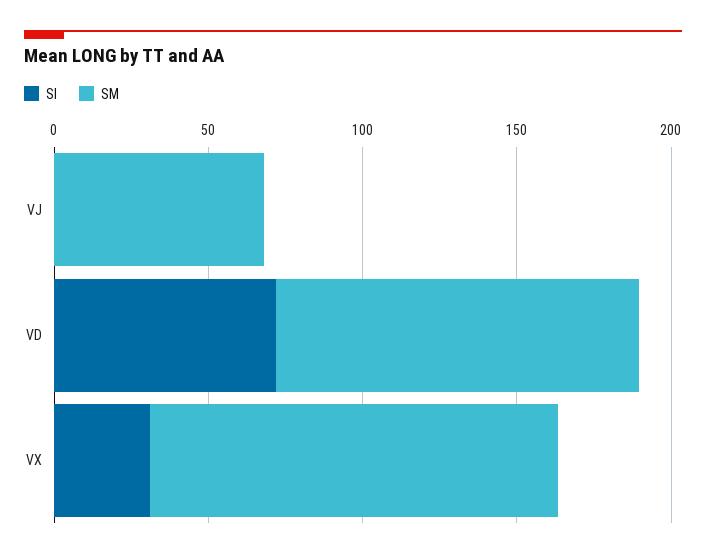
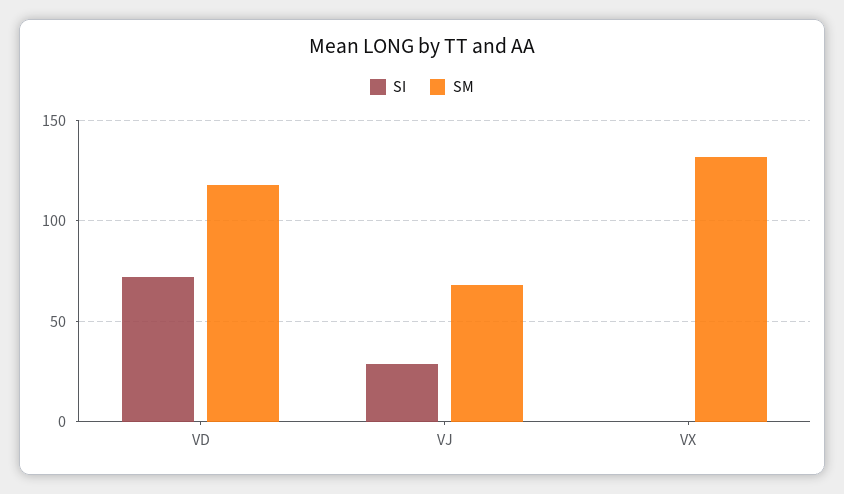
  {
    "SI": {
-     "VJ": 0,
+     "VJ": 30,
      "VD": 70,
-     "VX": 30
+     "VX": 0
    },
    "SM": {
      "VJ": 70,
      "VD": 120,
      "VX": 130
    }
  }

